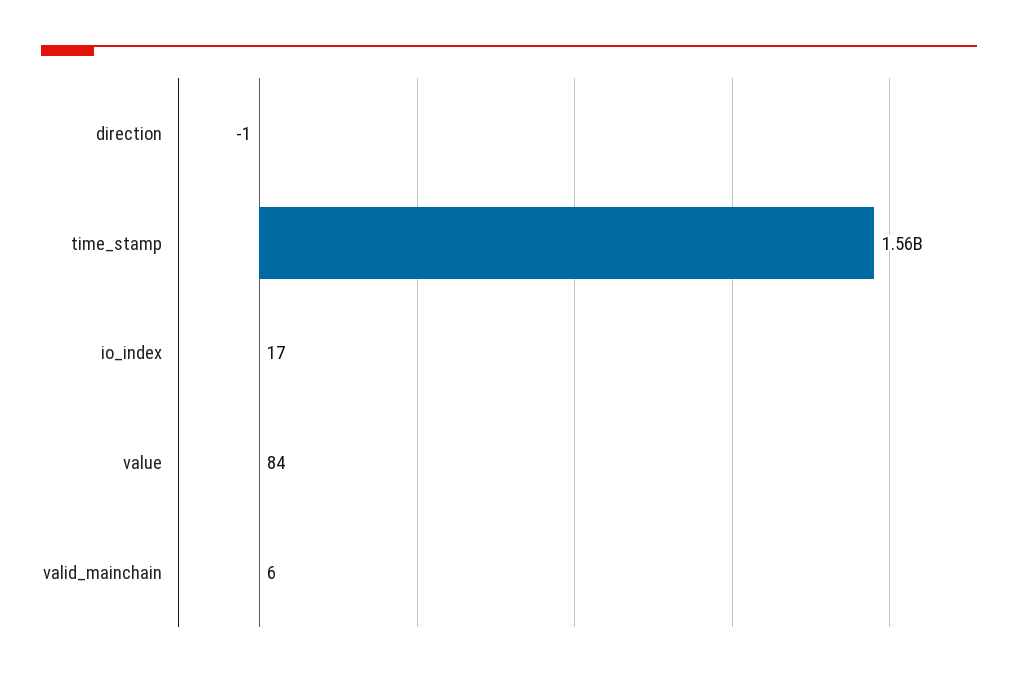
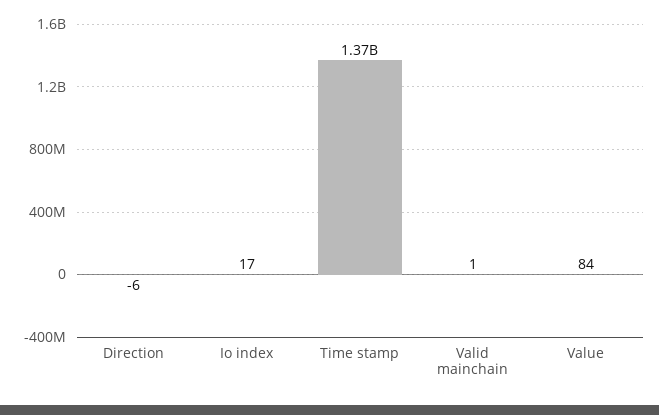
  {
-   "direction": -1,
+   "direction": -6,
-   "time_stamp": 1560000000,
+   "time_stamp": 1370000000,
    "io_index": 17,
    "value": 84,
-   "valid_mainchain": 6
+   "valid_mainchain": 1
  }

